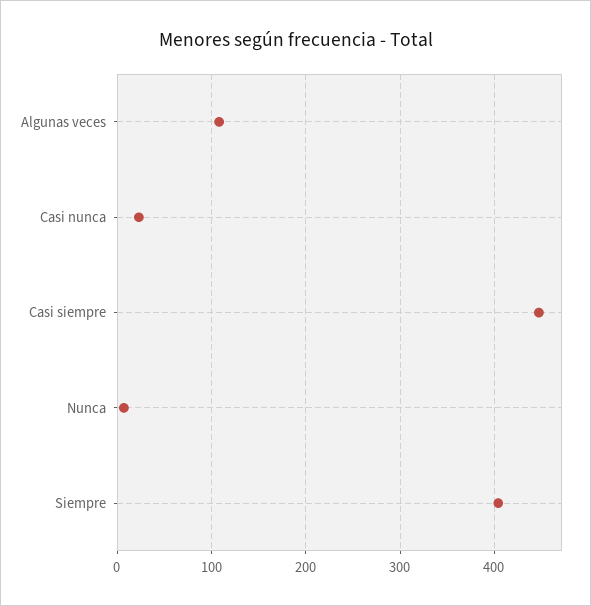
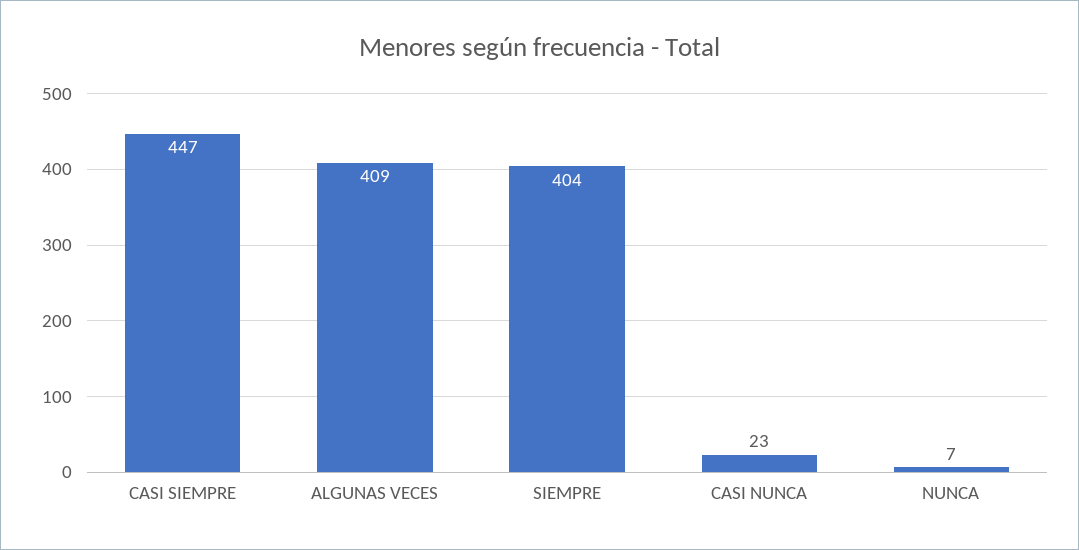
  {
-   "Algunas veces": 110,
+   "Algunas veces": 409,
    "Casi nunca": 23,
    "Casi siempre": 447,
    "Nunca": 7,
    "Siempre": 404
  }

